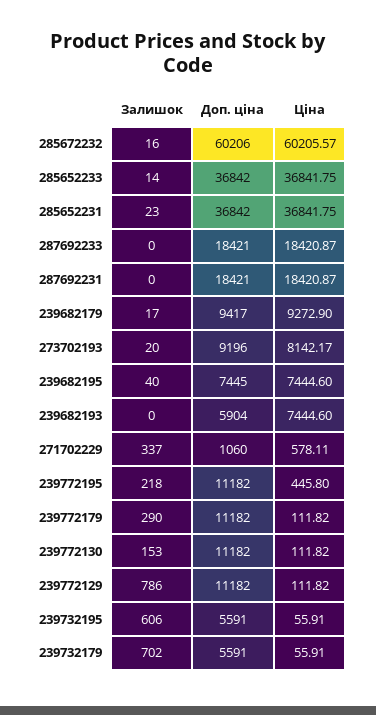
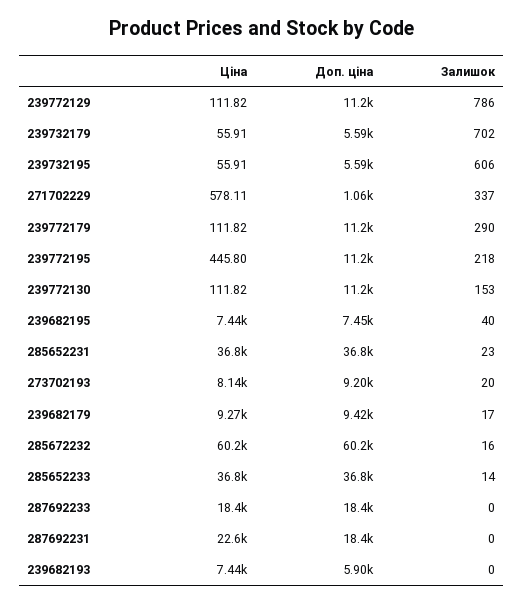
  {
    "Залишок": {
      "285672232": 16,
      "285652233": 14,
      "285652231": 23,
      "287692233": 0,
      "287692231": 0,
      "239682179": 17,
      "273702193": 20,
      "239682195": 40,
      "239682193": 0,
      "271702229": 337,
      "239772195": 218,
      "239772179": 290,
      "239772130": 153,
      "239772129": 786,
      "239732195": 606,
      "239732179": 702
    },
    "Доп. ціна": {
      "285672232": 60206,
      "285652233": 36842,
      "285652231": 36842,
      "287692233": 18421,
      "287692231": 18421,
      "239682179": 9417,
      "273702193": 9196,
      "239682195": 7445,
      "239682193": 5904,
      "271702229": 1060,
      "239772195": 11182,
      "239772179": 11182,
      "239772130": 11182,
      "239772129": 11182,
      "239732195": 5591,
      "239732179": 5591
    },
    "Ціна": {
      "285672232": 60205.57,
      "285652233": 36841.75,
      "285652231": 36841.75,
      "287692233": 18420.87,
-     "287692231": 18420.87,
+     "287692231": 22600,
      "239682179": 9272.9,
      "273702193": 8142.17,
      "239682195": 7444.6,
      "239682193": 7444.6,
      "271702229": 578.11,
      "239772195": 445.8,
      "239772179": 111.82,
      "239772130": 111.82,
      "239772129": 111.82,
      "239732195": 55.91,
      "239732179": 55.91
    }
  }

